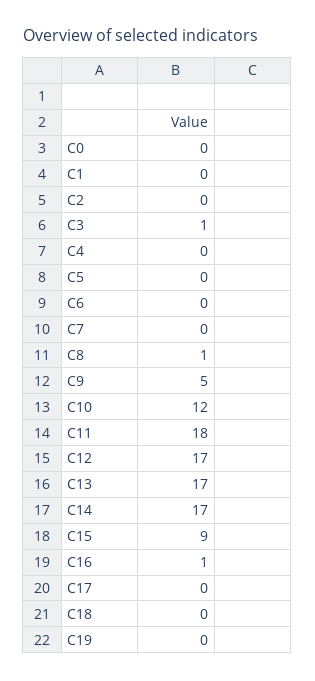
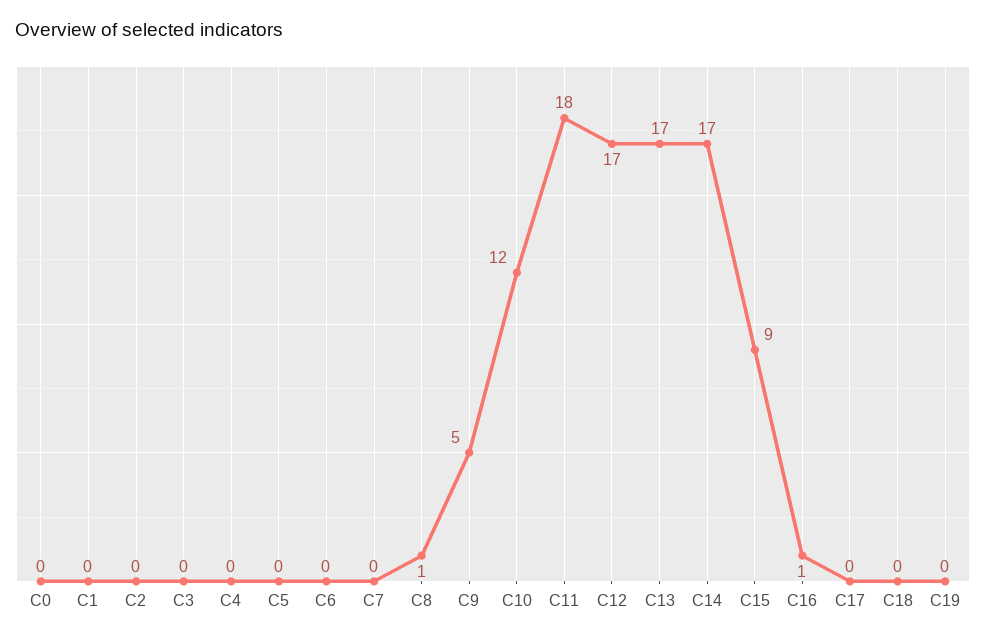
  {
    "C0": 0,
    "C1": 0,
    "C2": 0,
-   "C3": 1,
+   "C3": 0,
    "C4": 0,
    "C5": 0,
    "C6": 0,
    "C7": 0,
    "C8": 1,
    "C9": 5,
    "C10": 12,
    "C11": 18,
    "C12": 17,
    "C13": 17,
    "C14": 17,
    "C15": 9,
    "C16": 1,
    "C17": 0,
    "C18": 0,
    "C19": 0
  }

